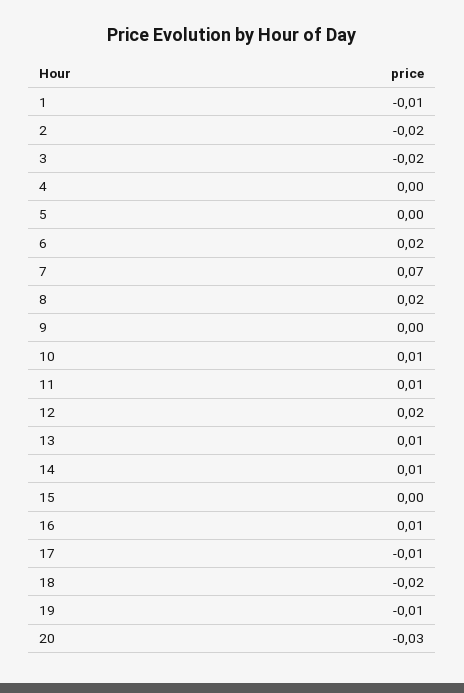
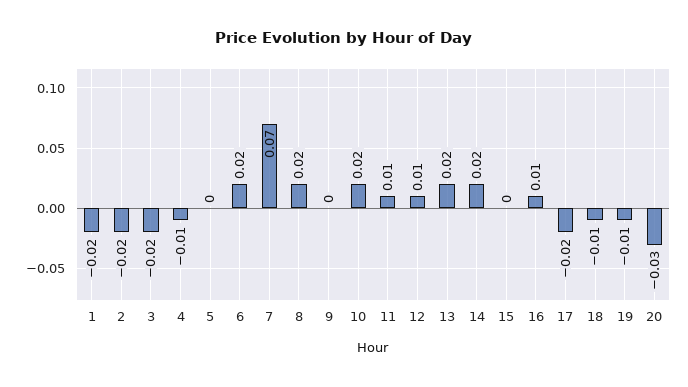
  {
-   "1": -0.01,
+   "1": -0.02,
    "2": -0.02,
    "3": -0.02,
-   "4": 0,
+   "4": -0.01,
    "5": 0,
    "6": 0.02,
    "7": 0.07,
    "8": 0.02,
    "9": 0,
-   "10": 0.01,
+   "10": 0.02,
    "11": 0.01,
-   "12": 0.02,
+   "12": 0.01,
-   "13": 0.01,
+   "13": 0.02,
-   "14": 0.01,
+   "14": 0.02,
    "15": 0,
    "16": 0.01,
-   "17": -0.01,
+   "17": -0.02,
-   "18": -0.02,
+   "18": -0.01,
    "19": -0.01,
    "20": -0.03
  }

